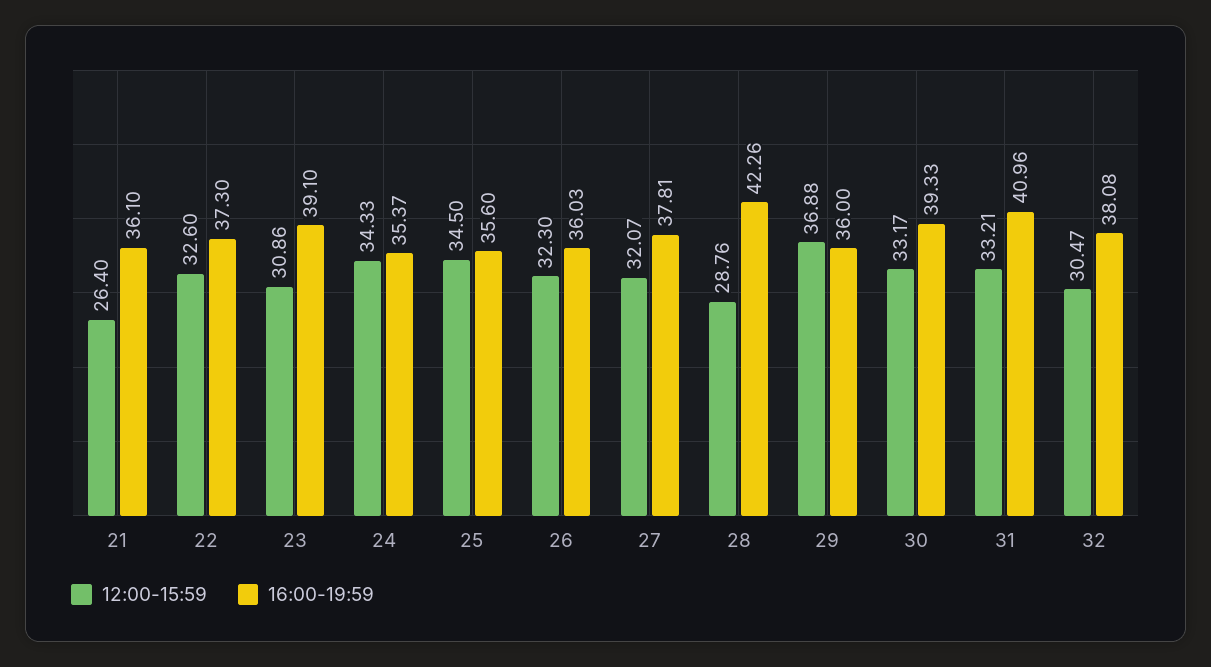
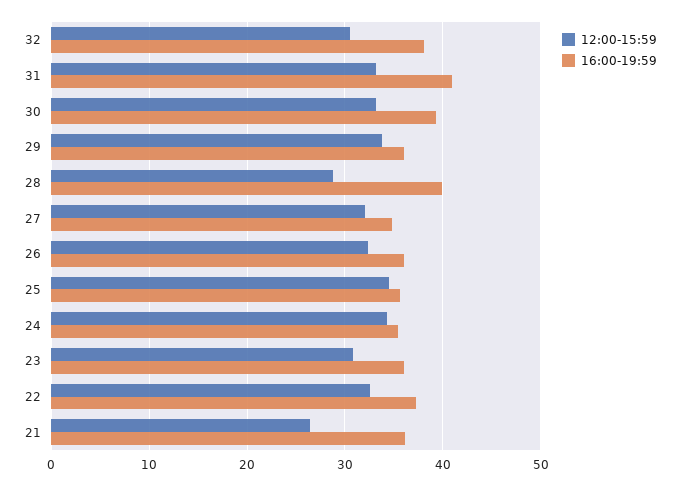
  {
    "12:00-15:59": {
      "21": 26.4,
      "22": 32.6,
      "23": 30.86,
      "24": 34.33,
      "25": 34.5,
      "26": 32.3,
      "27": 32.07,
      "28": 28.76,
-     "29": 36.88,
+     "29": 34,
      "30": 33.17,
      "31": 33.21,
      "32": 30.47
    },
    "16:00-19:59": {
      "21": 36.1,
      "22": 37.3,
-     "23": 39.1,
+     "23": 36,
      "24": 35.37,
      "25": 35.6,
      "26": 36.03,
-     "27": 37.81,
+     "27": 35,
-     "28": 42.26,
+     "28": 40,
      "29": 36,
      "30": 39.33,
      "31": 40.96,
      "32": 38.08
    }
  }

